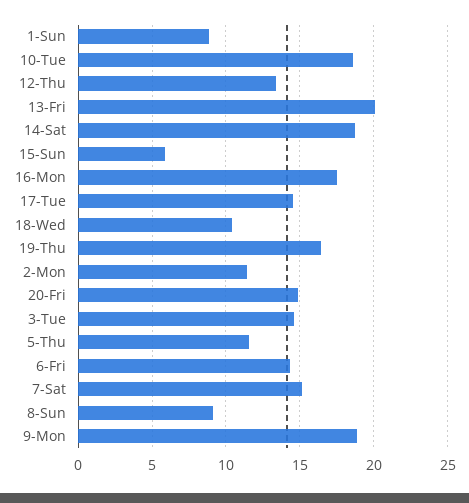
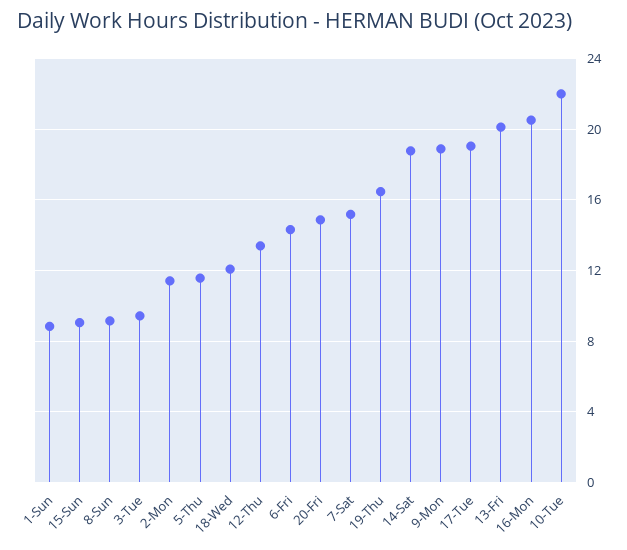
  {
    "1-Sun": 9,
-   "10-Tue": 18.5,
+   "10-Tue": 22,
    "12-Thu": 13.5,
    "13-Fri": 20,
    "14-Sat": 19,
-   "15-Sun": 6,
+   "15-Sun": 9,
-   "16-Mon": 17.5,
+   "16-Mon": 20.5,
-   "17-Tue": 14.5,
+   "17-Tue": 19,
-   "18-Wed": 10.5,
+   "18-Wed": 12,
    "19-Thu": 16.5,
    "2-Mon": 11.5,
    "20-Fri": 15,
-   "3-Tue": 14.5,
+   "3-Tue": 9.5,
    "5-Thu": 11.5,
    "6-Fri": 14.5,
    "7-Sat": 15,
    "8-Sun": 9,
    "9-Mon": 19
  }

